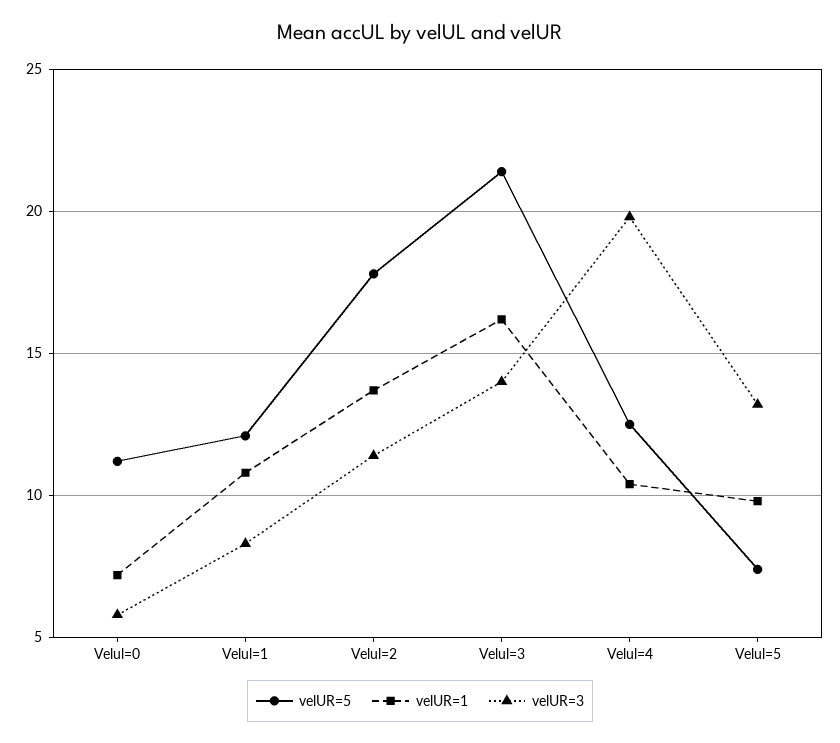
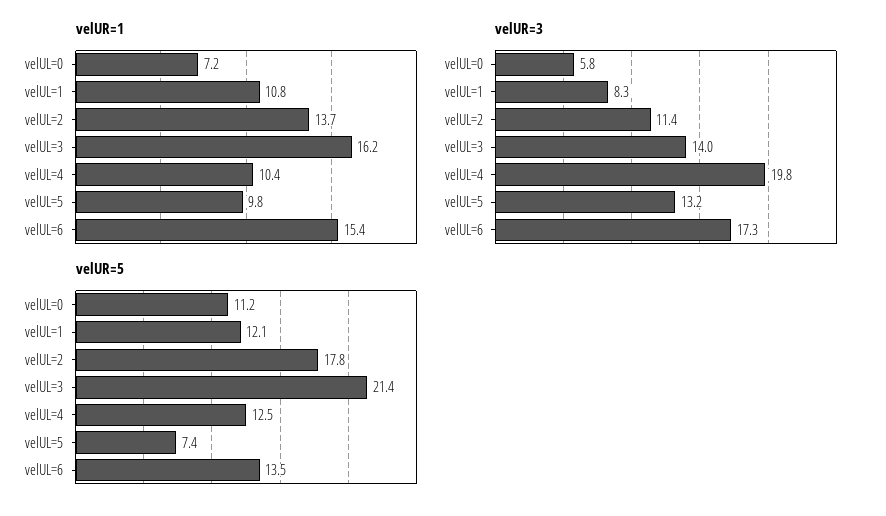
  {
    "velUR=5": {
      "Velul=0": 11.2,
      "Velul=1": 12.1,
      "Velul=2": 17.8,
      "Velul=3": 21.4,
      "Velul=4": 12.5,
-     "Velul=5": 7.4
+     "Velul=5": 7.4,
+     "velUL=6": 13.5
    },
    "velUR=1": {
      "Velul=0": 7.2,
      "Velul=1": 10.8,
      "Velul=2": 13.7,
      "Velul=3": 16.2,
      "Velul=4": 10.4,
-     "Velul=5": 9.8
+     "Velul=5": 9.8,
+     "velUL=6": 15.4
    },
    "velUR=3": {
      "Velul=0": 5.8,
      "Velul=1": 8.3,
      "Velul=2": 11.4,
      "Velul=3": 14,
      "Velul=4": 19.8,
-     "Velul=5": 13.2
+     "Velul=5": 13.2,
+     "velUL=6": 17.3
    }
  }

